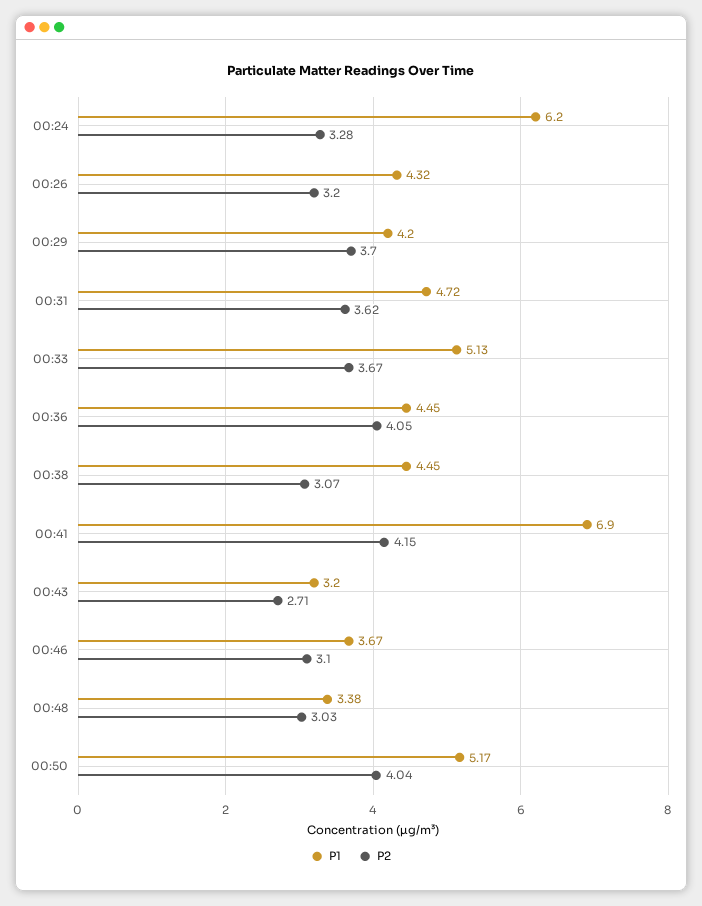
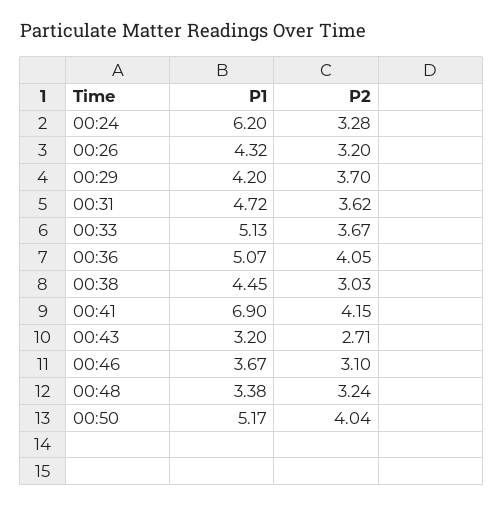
  {
    "P1": {
      "00:24": 6.2,
      "00:26": 4.32,
      "00:29": 4.2,
      "00:31": 4.72,
      "00:33": 5.13,
-     "00:36": 4.45,
+     "00:36": 5.07,
      "00:38": 4.45,
      "00:41": 6.9,
      "00:43": 3.2,
      "00:46": 3.67,
      "00:48": 3.38,
      "00:50": 5.17
    },
    "P2": {
      "00:24": 3.28,
      "00:26": 3.2,
      "00:29": 3.7,
      "00:31": 3.62,
      "00:33": 3.67,
      "00:36": 4.05,
-     "00:38": 3.07,
+     "00:38": 3.03,
      "00:41": 4.15,
      "00:43": 2.71,
      "00:46": 3.1,
-     "00:48": 3.03,
+     "00:48": 3.24,
      "00:50": 4.04
    }
  }

